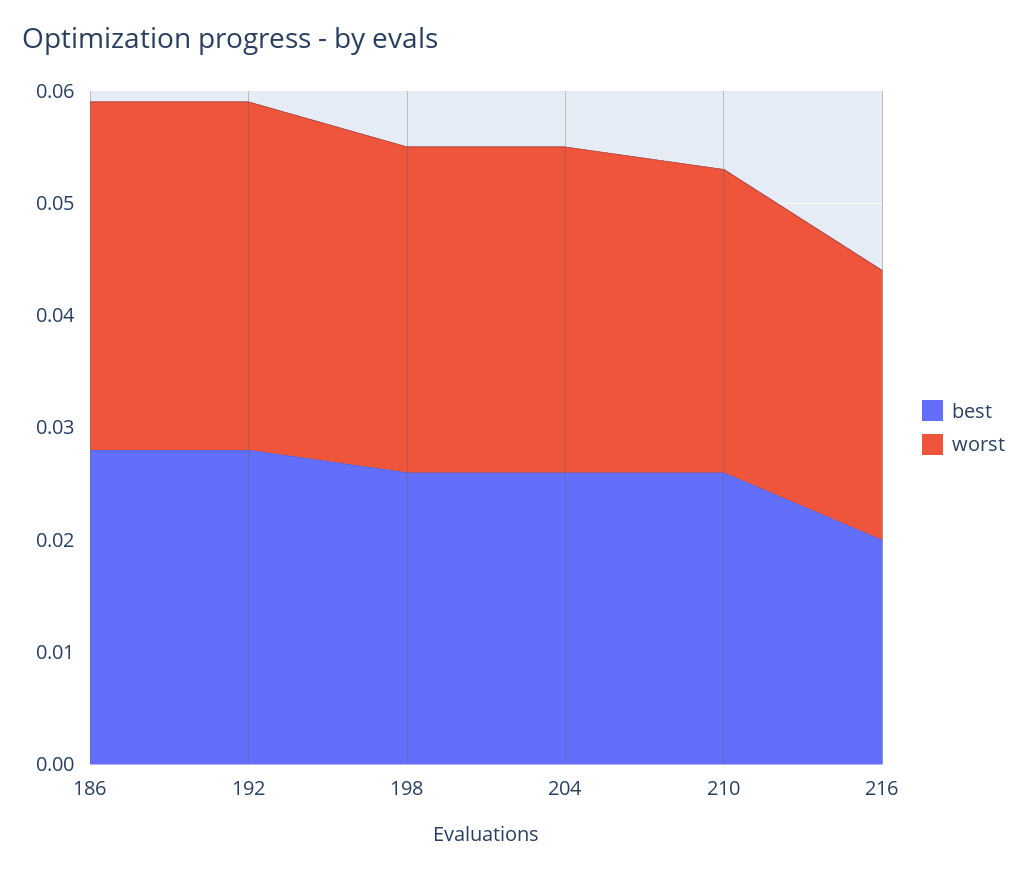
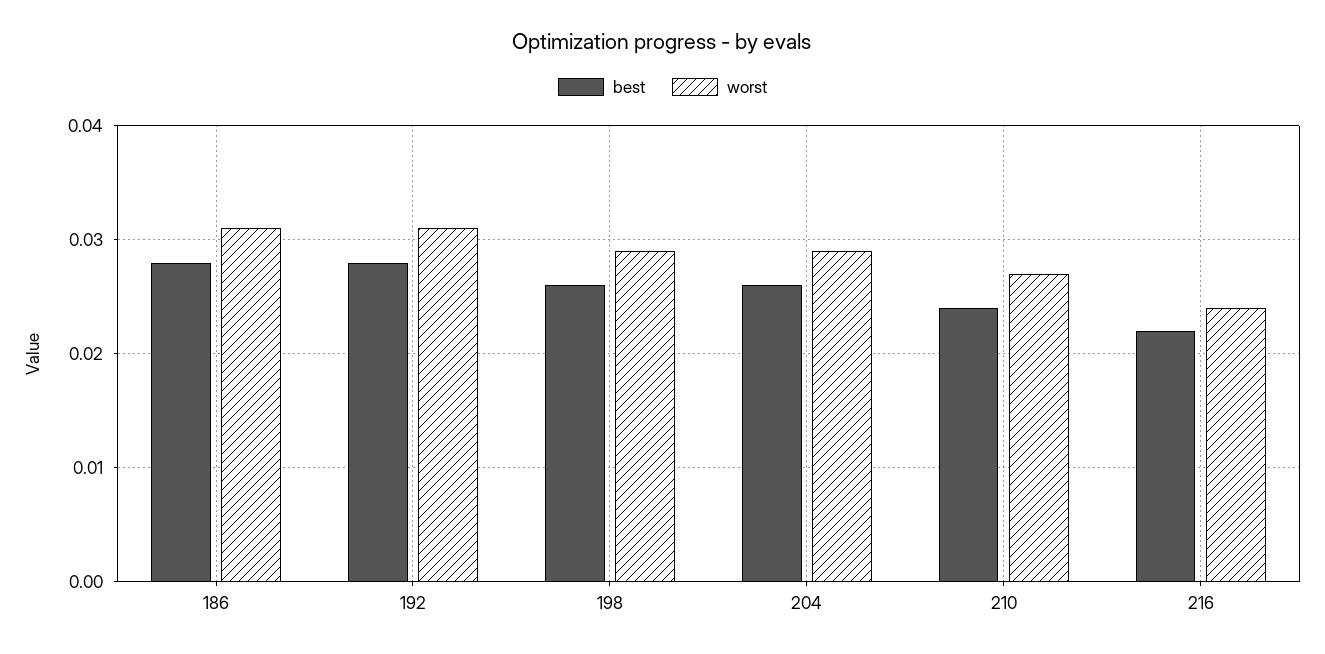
  {
    "best": {
      "186": 0.028,
      "192": 0.028,
      "198": 0.026,
      "204": 0.026,
-     "210": 0.026,
+     "210": 0.024,
-     "216": 0.02
+     "216": 0.022
    },
    "worst": {
      "186": 0.031,
      "192": 0.031,
      "198": 0.029,
      "204": 0.029,
      "210": 0.027,
      "216": 0.024
    }
  }

